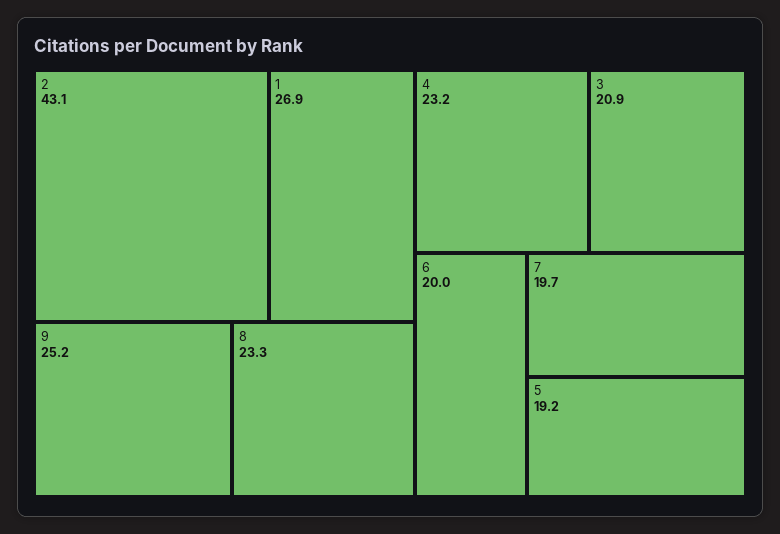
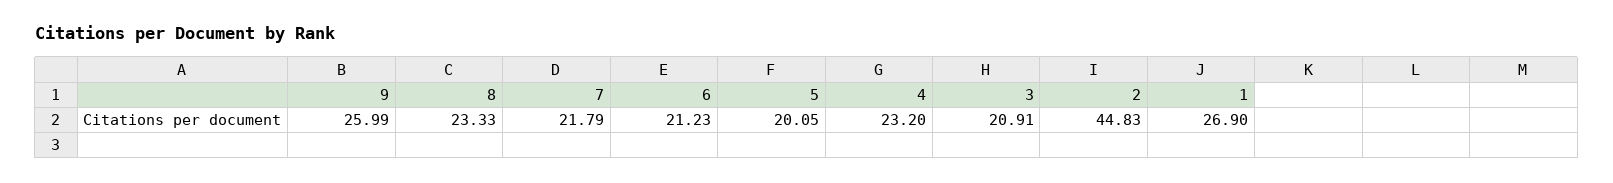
  {
-   "2": 43.1,
+   "2": 44.83,
    "1": 26.9,
-   "9": 25.2,
+   "9": 25.99,
    "8": 23.33,
    "4": 23.2,
    "3": 20.91,
-   "6": 20,
+   "6": 21.23,
-   "7": 19.7,
+   "7": 21.79,
-   "5": 19.2
+   "5": 20.05
  }

